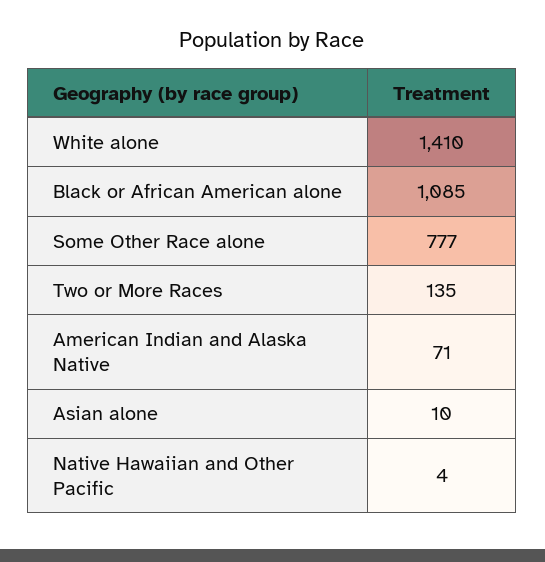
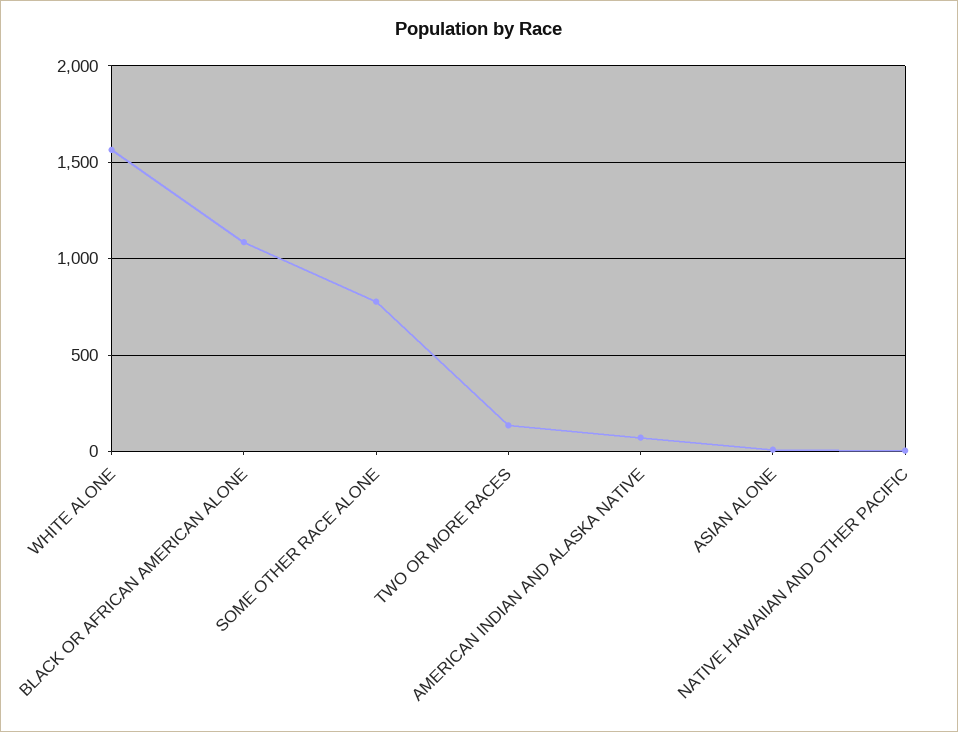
  {
-   "White alone": 1410,
+   "White alone": 1550,
    "Black or African American alone": 1085,
    "Some Other Race alone": 777,
    "Two or More Races": 135,
    "American Indian and Alaska Native": 71,
    "Asian alone": 10,
    "Native Hawaiian and Other Pacific": 4
  }

